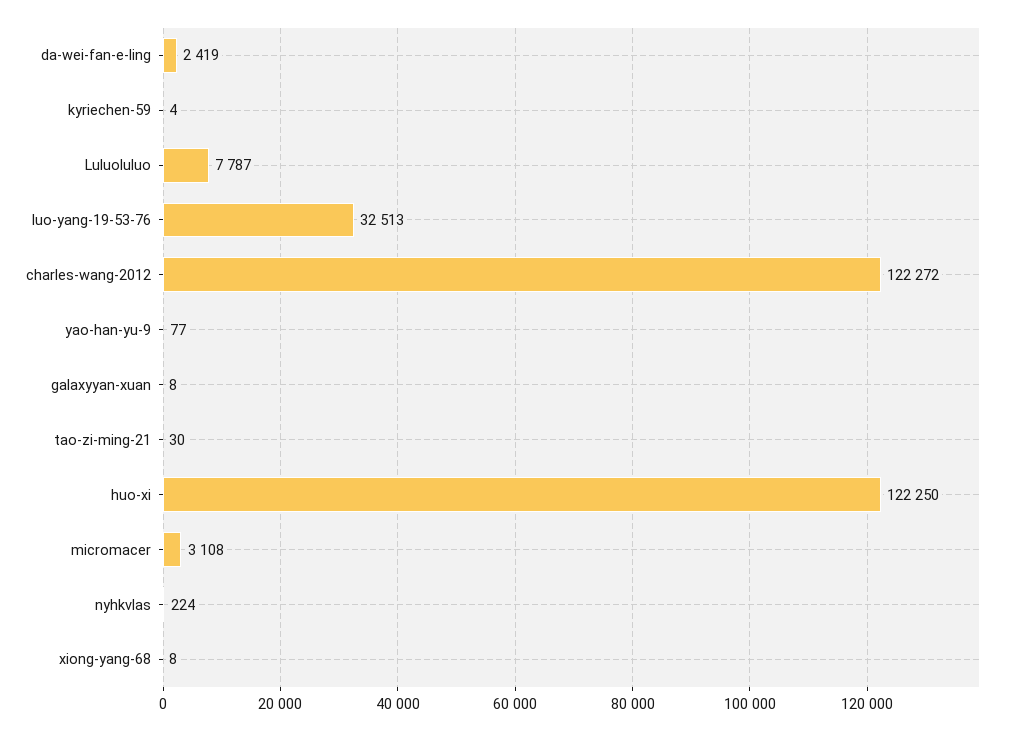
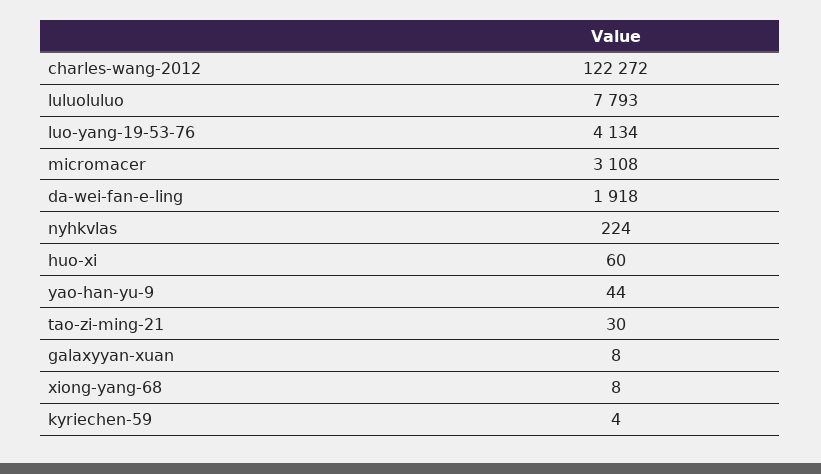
  {
-   "da-wei-fan-e-ling": 2419,
+   "da-wei-fan-e-ling": 1918,
    "kyriechen-59": 4,
-   "Luluoluluo": 7787,
+   "Luluoluluo": 7793,
-   "luo-yang-19-53-76": 32513,
+   "luo-yang-19-53-76": 4134,
    "charles-wang-2012": 122272,
-   "yao-han-yu-9": 77,
+   "yao-han-yu-9": 44,
    "galaxyyan-xuan": 8,
    "tao-zi-ming-21": 30,
-   "huo-xi": 122250,
+   "huo-xi": 60,
    "micromacer": 3108,
    "nyhkvlas": 224,
    "xiong-yang-68": 8
  }

